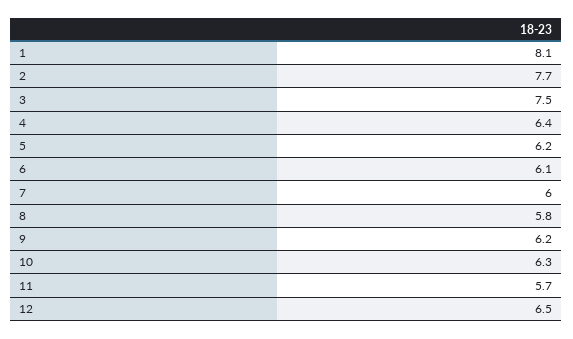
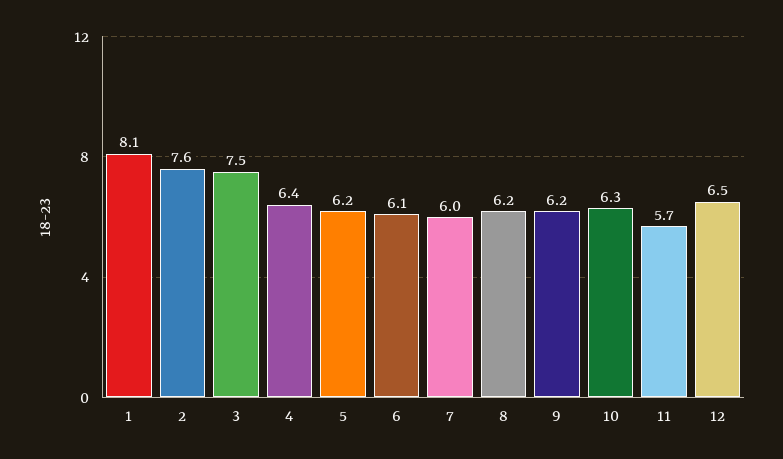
  {
    "1": 8.1,
-   "2": 7.7,
+   "2": 7.6,
    "3": 7.5,
    "4": 6.4,
    "5": 6.2,
    "6": 6.1,
    "7": 6,
-   "8": 5.8,
+   "8": 6.2,
    "9": 6.2,
    "10": 6.3,
    "11": 5.7,
    "12": 6.5
  }

